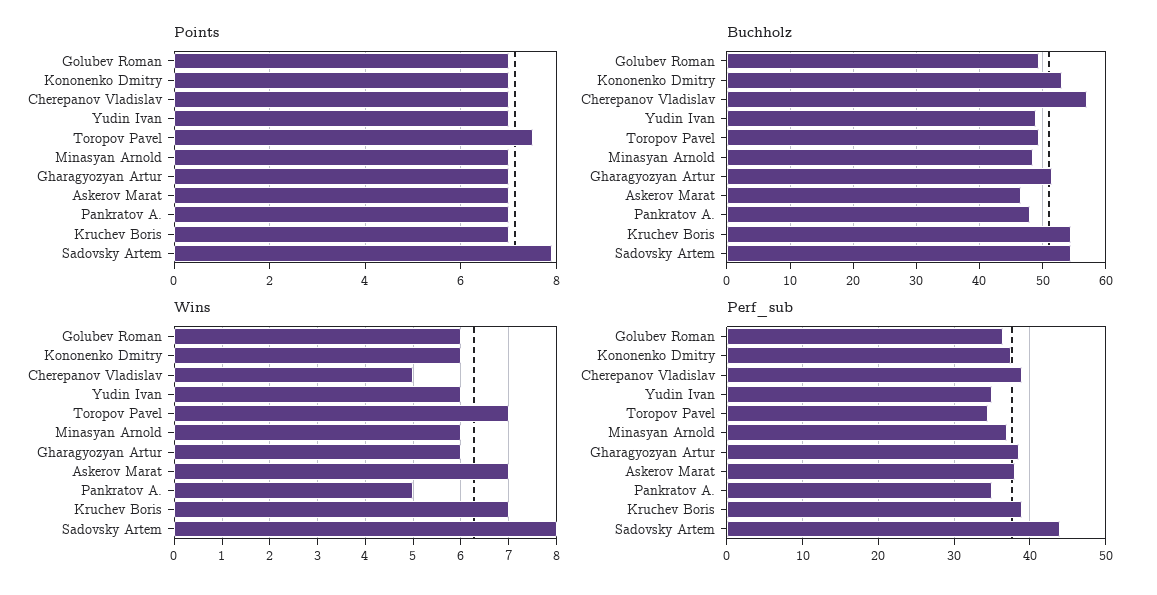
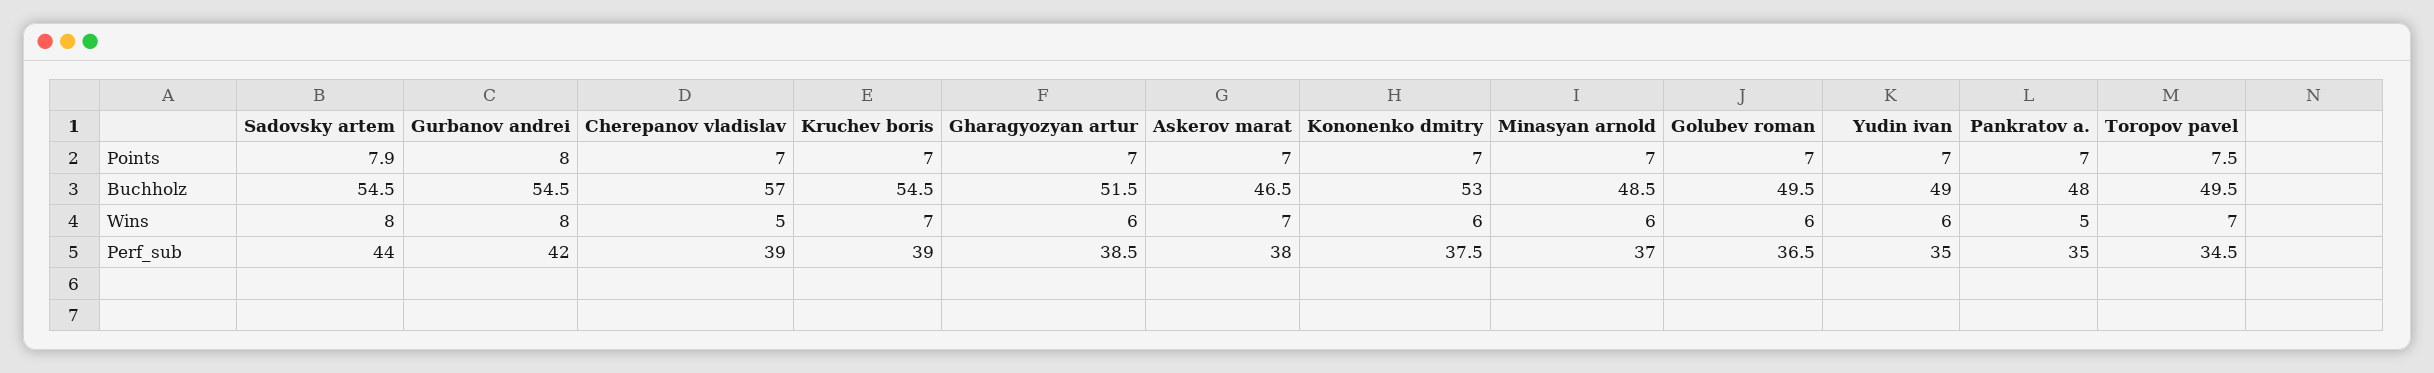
  {
    "Points": {
      "Golubev Roman": 7,
      "Kononenko Dmitry": 7,
      "Cherepanov Vladislav": 7,
      "Yudin Ivan": 7,
      "Toropov Pavel": 7.5,
      "Minasyan Arnold": 7,
      "Gharagyozyan Artur": 7,
      "Askerov Marat": 7,
      "Pankratov A.": 7,
      "Kruchev Boris": 7,
-     "Sadovsky Artem": 7.9
+     "Sadovsky Artem": 7.9,
+     "Gurbanov andrei": 8
    },
    "Buchholz": {
      "Golubev Roman": 49.5,
      "Kononenko Dmitry": 53,
      "Cherepanov Vladislav": 57,
      "Yudin Ivan": 49,
      "Toropov Pavel": 49.5,
      "Minasyan Arnold": 48.5,
      "Gharagyozyan Artur": 51.5,
      "Askerov Marat": 46.5,
      "Pankratov A.": 48,
      "Kruchev Boris": 54.5,
-     "Sadovsky Artem": 54.5
+     "Sadovsky Artem": 54.5,
+     "Gurbanov andrei": 54.5
    },
    "Wins": {
      "Golubev Roman": 6,
      "Kononenko Dmitry": 6,
      "Cherepanov Vladislav": 5,
      "Yudin Ivan": 6,
      "Toropov Pavel": 7,
      "Minasyan Arnold": 6,
      "Gharagyozyan Artur": 6,
      "Askerov Marat": 7,
      "Pankratov A.": 5,
      "Kruchev Boris": 7,
-     "Sadovsky Artem": 8
+     "Sadovsky Artem": 8,
+     "Gurbanov andrei": 8
    },
    "Perf_sub": {
      "Golubev Roman": 36.5,
      "Kononenko Dmitry": 37.5,
      "Cherepanov Vladislav": 39,
      "Yudin Ivan": 35,
      "Toropov Pavel": 34.5,
      "Minasyan Arnold": 37,
      "Gharagyozyan Artur": 38.5,
      "Askerov Marat": 38,
      "Pankratov A.": 35,
      "Kruchev Boris": 39,
-     "Sadovsky Artem": 44
+     "Sadovsky Artem": 44,
+     "Gurbanov andrei": 42
    }
  }

